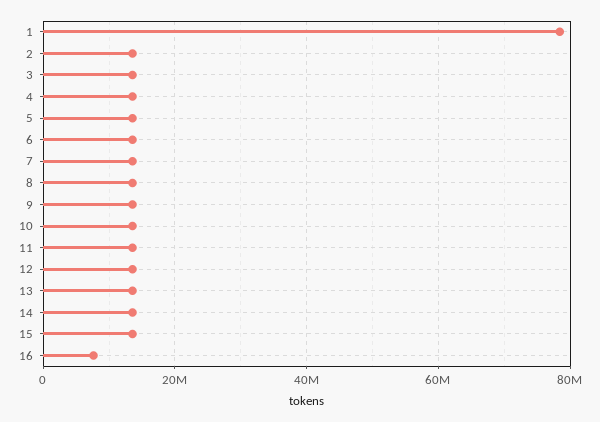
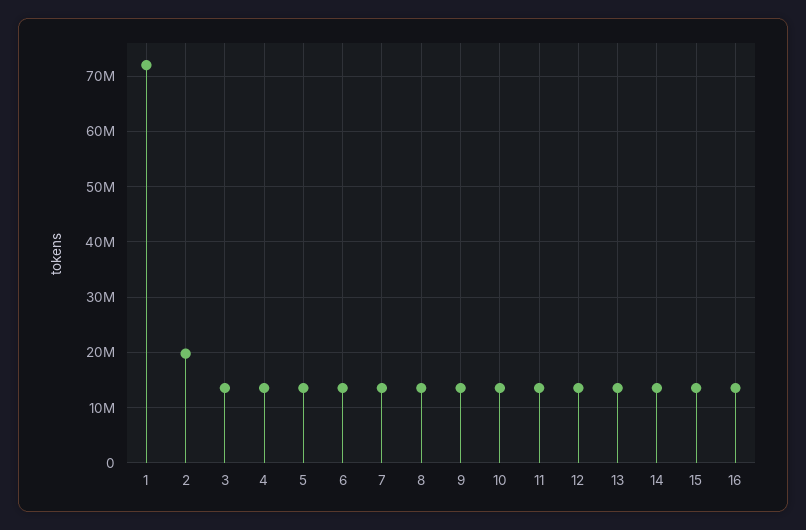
  {
-   "1": 78000000,
+   "1": 72000000,
-   "2": 14000000,
+   "2": 20000000,
    "3": 14000000,
    "4": 14000000,
    "5": 14000000,
    "6": 14000000,
    "7": 14000000,
    "8": 14000000,
    "9": 14000000,
    "10": 14000000,
    "11": 14000000,
    "12": 14000000,
    "13": 14000000,
    "14": 14000000,
    "15": 14000000,
-   "16": 8000000
+   "16": 14000000
  }

